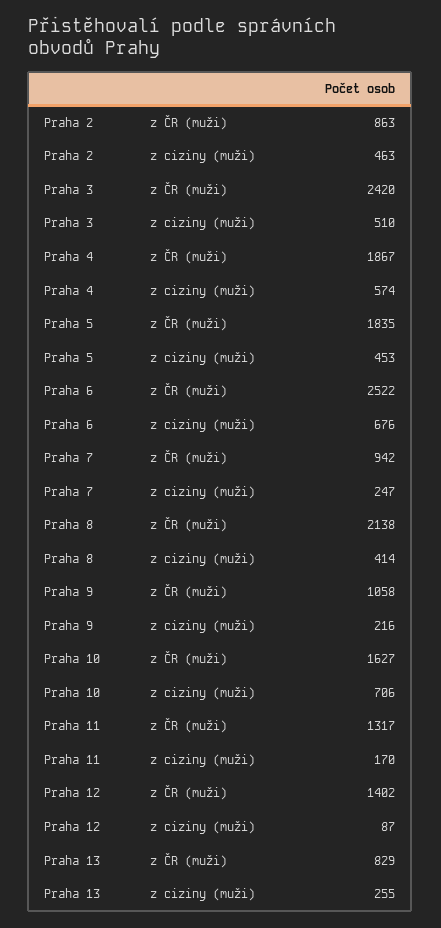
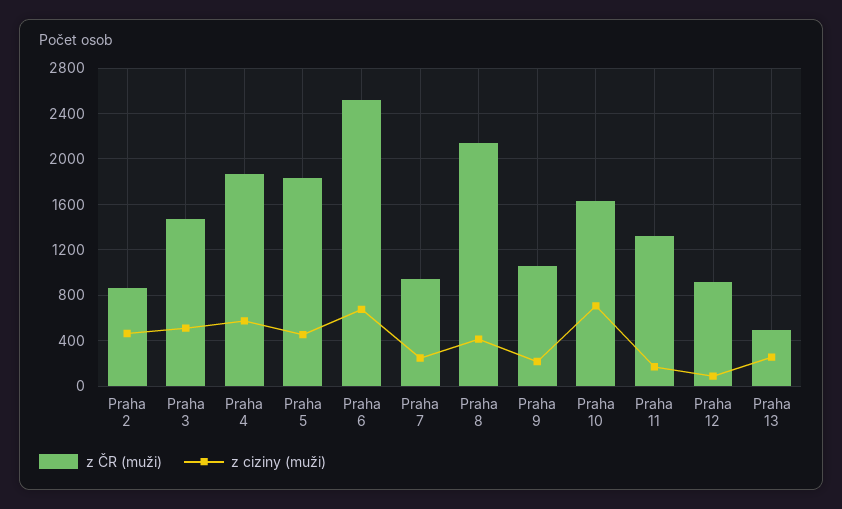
  {
    "z ČR (muži)": {
      "Praha 2": 863,
-     "Praha 3": 2420,
+     "Praha 3": 1500,
      "Praha 4": 1867,
      "Praha 5": 1835,
      "Praha 6": 2522,
      "Praha 7": 942,
      "Praha 8": 2138,
      "Praha 9": 1058,
      "Praha 10": 1627,
      "Praha 11": 1317,
-     "Praha 12": 1402,
+     "Praha 12": 900,
-     "Praha 13": 829
+     "Praha 13": 500
    },
    "z ciziny (muži)": {
      "Praha 2": 463,
      "Praha 3": 510,
      "Praha 4": 574,
      "Praha 5": 453,
      "Praha 6": 676,
      "Praha 7": 247,
      "Praha 8": 414,
      "Praha 9": 216,
      "Praha 10": 706,
      "Praha 11": 170,
      "Praha 12": 87,
      "Praha 13": 255
    }
  }

